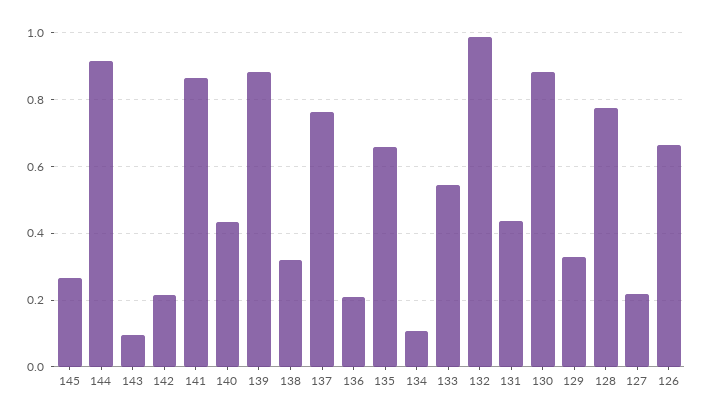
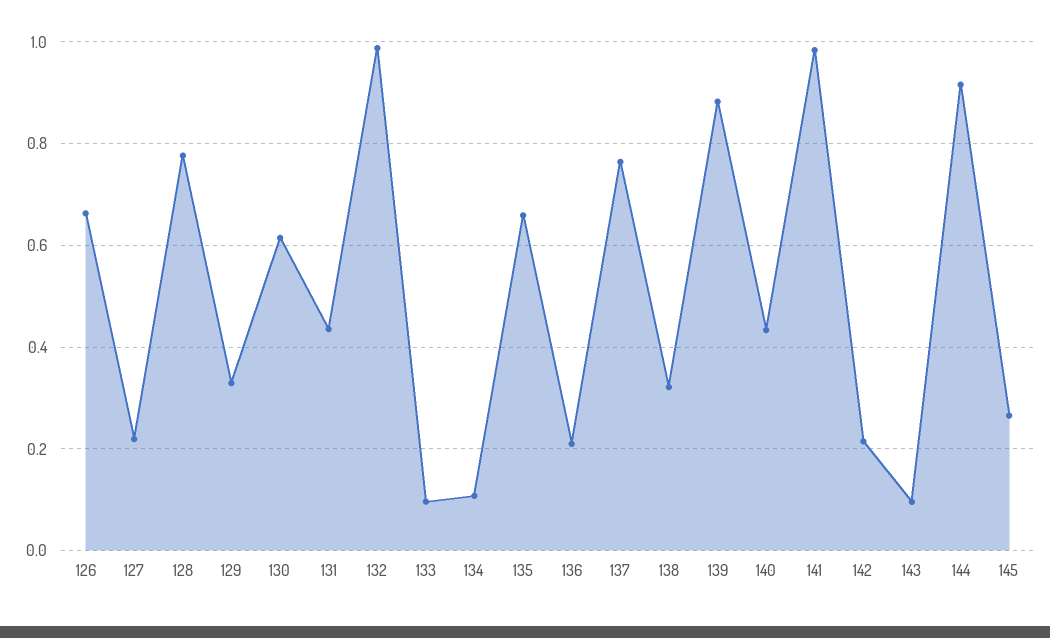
  {
    "145": 0.26,
    "144": 0.92,
    "143": 0.1,
    "142": 0.22,
-   "141": 0.86,
+   "141": 0.98,
    "140": 0.44,
    "139": 0.88,
    "138": 0.32,
    "137": 0.76,
    "136": 0.2,
    "135": 0.66,
    "134": 0.1,
-   "133": 0.54,
+   "133": 0.1,
    "132": 0.98,
    "131": 0.44,
-   "130": 0.88,
+   "130": 0.62,
    "129": 0.32,
    "128": 0.78,
    "127": 0.22,
    "126": 0.66
  }

